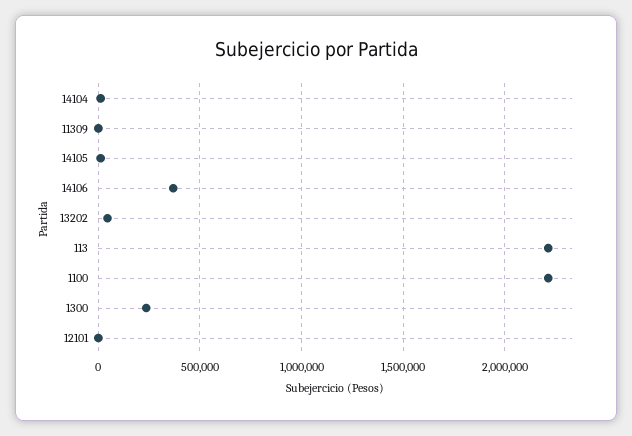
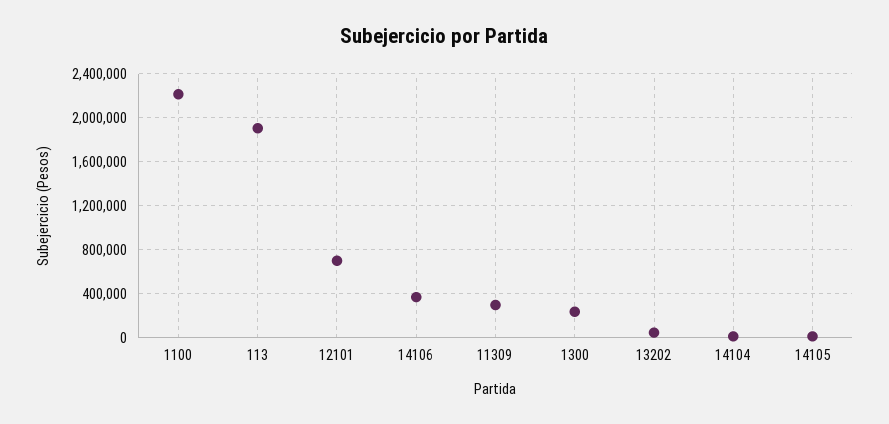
  {
    "14104": 0,
-   "11309": 0,
+   "11309": 300000,
    "14105": 0,
    "14106": 350000,
    "13202": 50000,
-   "113": 2200000,
+   "113": 1900000,
    "1100": 2200000,
    "1300": 250000,
-   "12101": 0
+   "12101": 700000
  }

